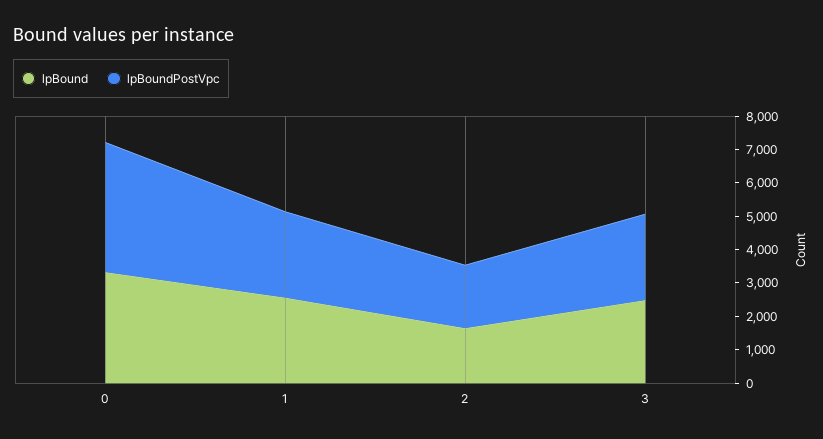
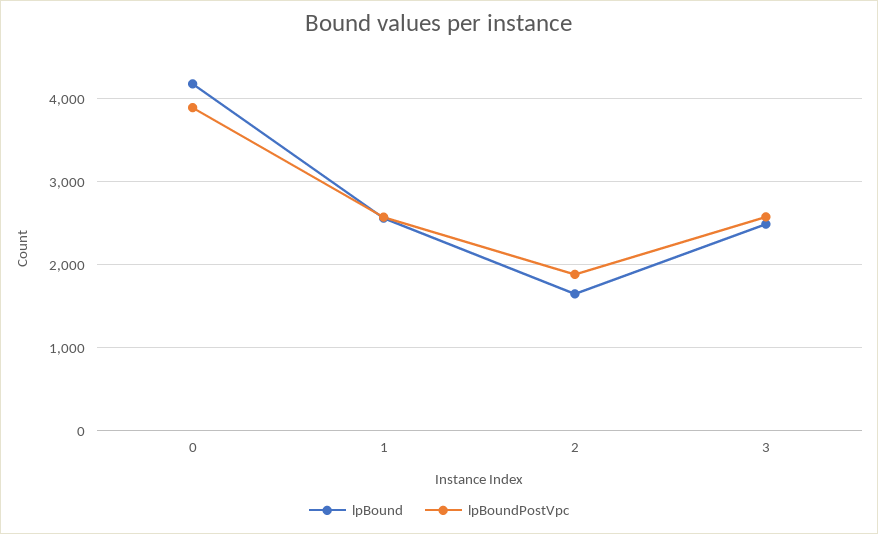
  {
    "lpBound": {
-     "0": 3250,
+     "0": 4200,
      "1": 2600,
      "2": 1600,
      "3": 2500
    },
    "lpBoundPostVpc": {
      "0": 3900,
      "1": 2600,
      "2": 1900,
      "3": 2600
    }
  }

